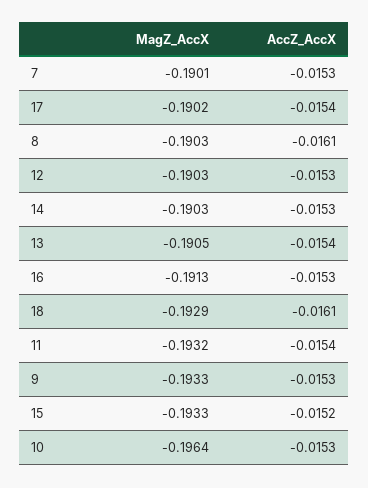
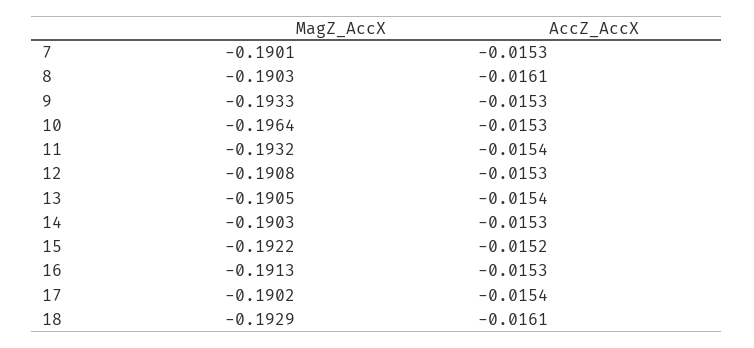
  {
    "MagZ_AccX": {
      "7": -0.1901,
      "17": -0.1902,
      "8": -0.1903,
-     "12": -0.1903,
+     "12": -0.1908,
      "14": -0.1903,
      "13": -0.1905,
      "16": -0.1913,
      "18": -0.1929,
      "11": -0.1932,
      "9": -0.1933,
-     "15": -0.1933,
+     "15": -0.1922,
      "10": -0.1964
    },
    "AccZ_AccX": {
      "7": -0.0153,
      "17": -0.0154,
      "8": -0.0161,
      "12": -0.0153,
      "14": -0.0153,
      "13": -0.0154,
      "16": -0.0153,
      "18": -0.0161,
      "11": -0.0154,
      "9": -0.0153,
      "15": -0.0152,
      "10": -0.0153
    }
  }

